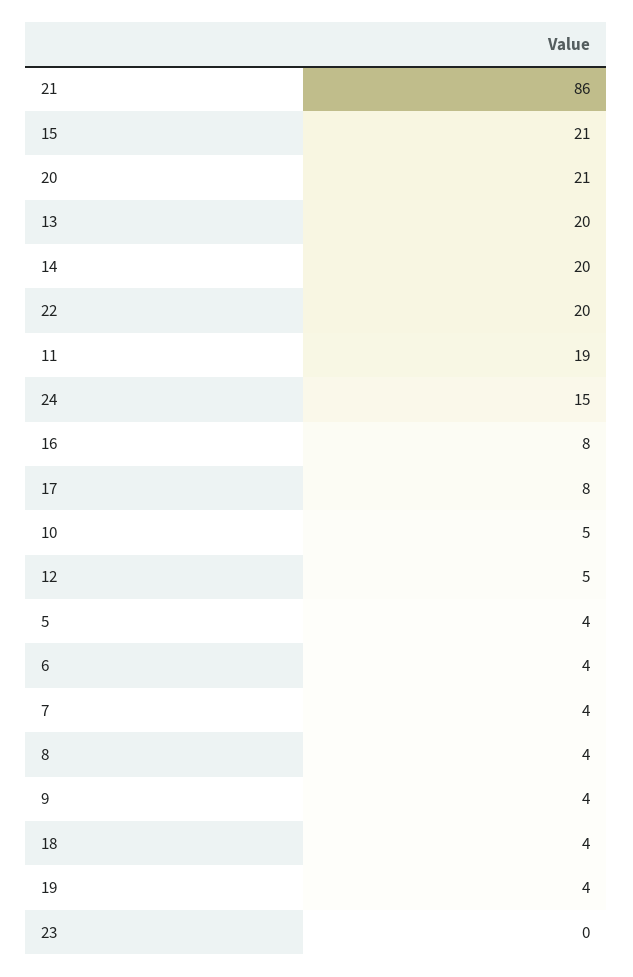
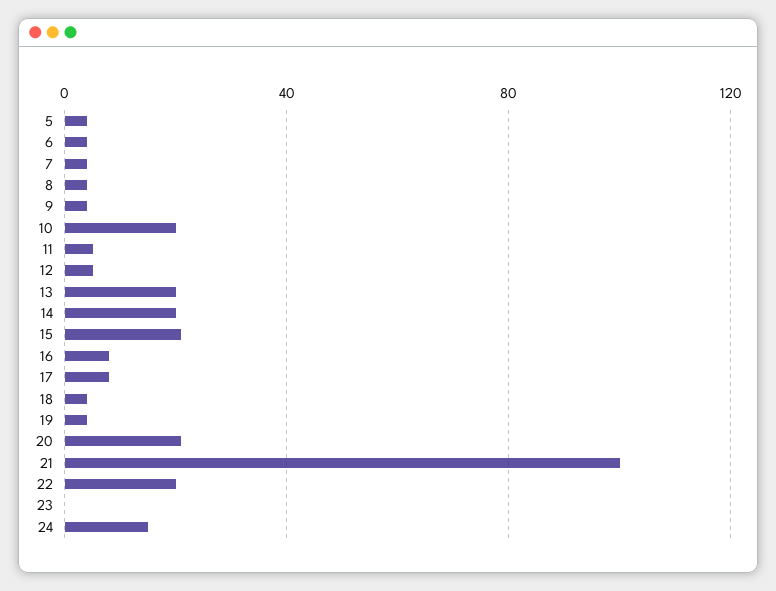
  {
-   "21": 86,
+   "21": 100,
    "15": 21,
    "20": 21,
    "13": 20,
    "14": 20,
    "22": 20,
-   "11": 19,
+   "11": 5,
    "24": 15,
    "16": 8,
    "17": 8,
-   "10": 5,
+   "10": 20,
    "12": 5,
    "5": 4,
    "6": 4,
    "7": 4,
    "8": 4,
    "9": 4,
    "18": 4,
    "19": 4,
    "23": 0
  }

